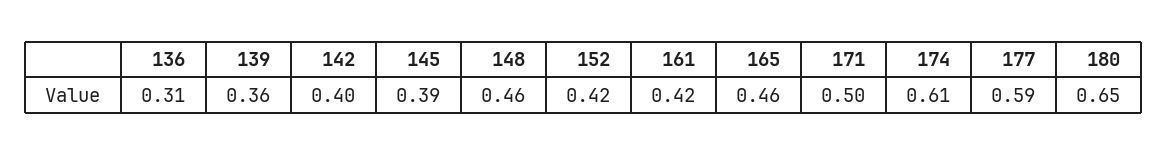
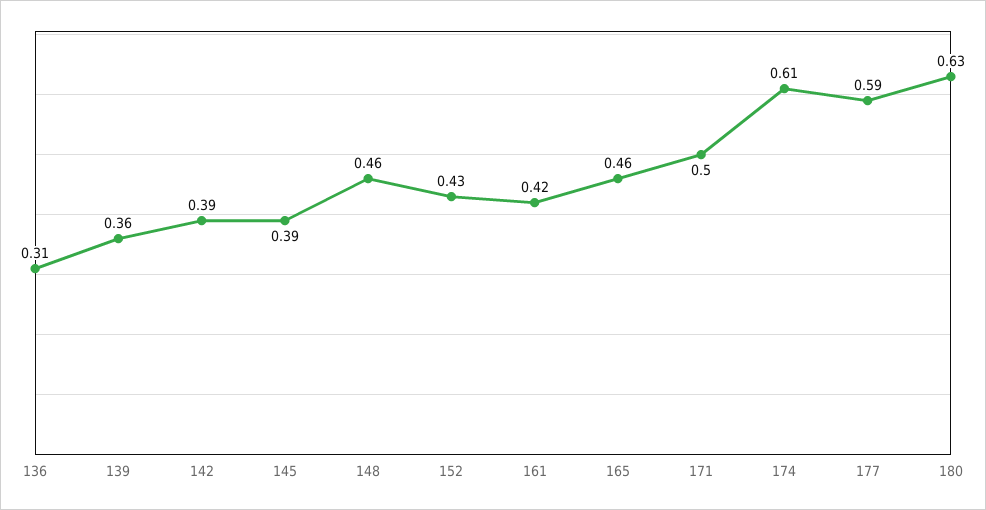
  {
    "136": 0.31,
    "139": 0.36,
-   "142": 0.4,
+   "142": 0.39,
    "145": 0.39,
    "148": 0.46,
-   "152": 0.42,
+   "152": 0.43,
    "161": 0.42,
    "165": 0.46,
    "171": 0.5,
    "174": 0.61,
    "177": 0.59,
-   "180": 0.65
+   "180": 0.63
  }

